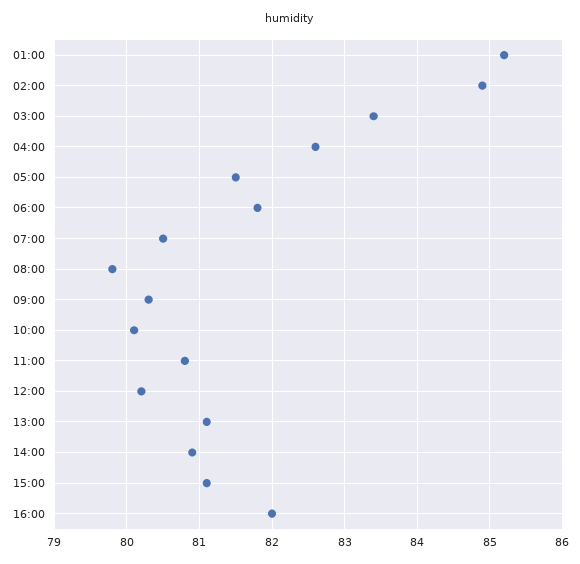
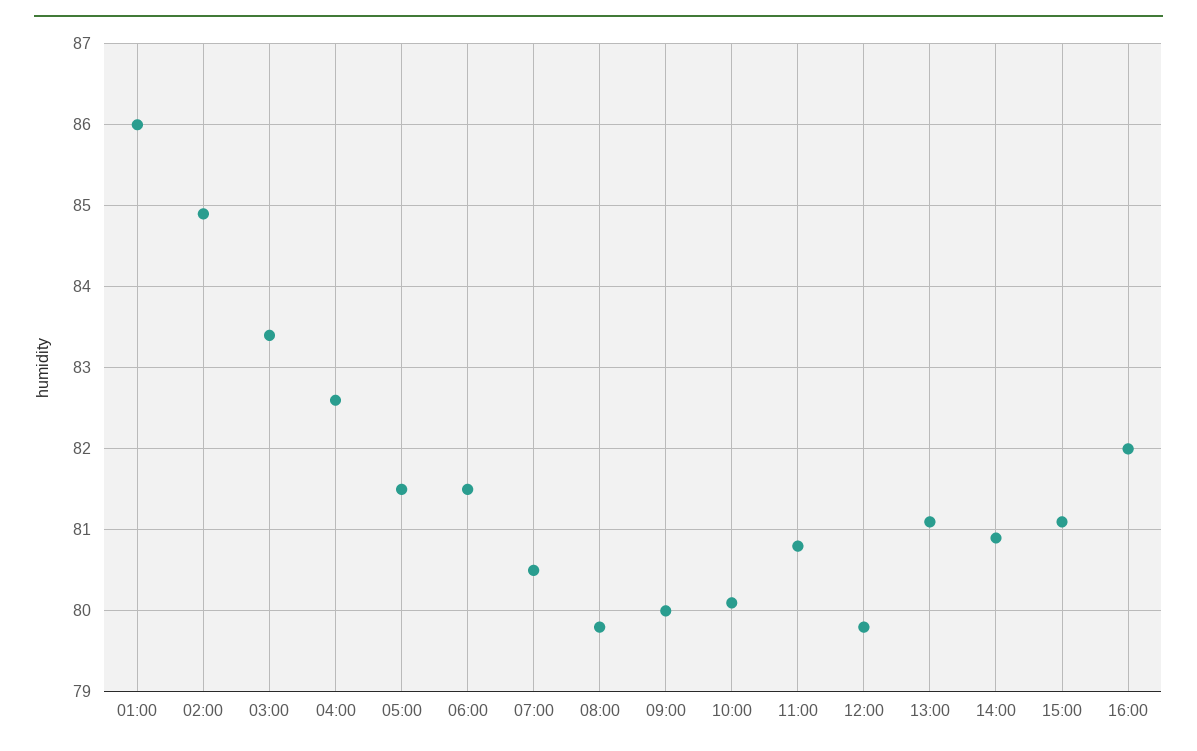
  {
-   "01:00": 85.2,
+   "01:00": 86,
    "02:00": 84.9,
    "03:00": 83.4,
    "04:00": 82.6,
    "05:00": 81.5,
-   "06:00": 81.8,
+   "06:00": 81.5,
    "07:00": 80.5,
    "08:00": 79.8,
-   "09:00": 80.3,
+   "09:00": 80,
    "10:00": 80.1,
    "11:00": 80.8,
-   "12:00": 80.2,
+   "12:00": 79.8,
    "13:00": 81.1,
    "14:00": 80.9,
    "15:00": 81.1,
    "16:00": 82
  }

